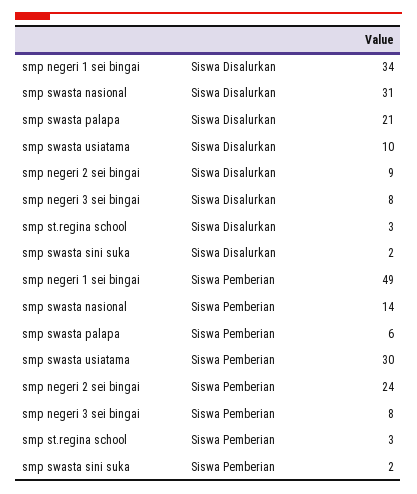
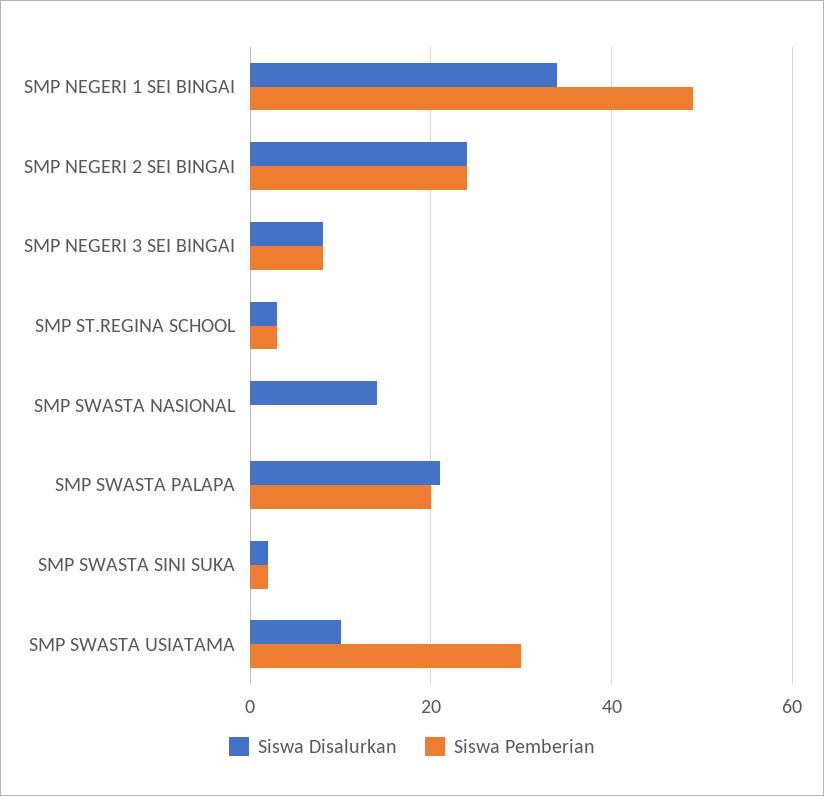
  {
    "Siswa Disalurkan": {
      "smp negeri 1 sei bingai": 34,
-     "smp swasta nasional": 31,
+     "smp swasta nasional": 15,
      "smp swasta palapa": 21,
      "smp swasta usiatama": 10,
-     "smp negeri 2 sei bingai": 9,
+     "smp negeri 2 sei bingai": 25,
      "smp negeri 3 sei bingai": 8,
      "smp st.regina school": 3,
      "smp swasta sini suka": 2
    },
    "Siswa Pemberian": {
      "smp negeri 1 sei bingai": 49,
-     "smp swasta nasional": 14,
+     "smp swasta nasional": 0,
-     "smp swasta palapa": 6,
+     "smp swasta palapa": 20,
      "smp swasta usiatama": 30,
      "smp negeri 2 sei bingai": 24,
      "smp negeri 3 sei bingai": 8,
      "smp st.regina school": 3,
      "smp swasta sini suka": 2
    }
  }

